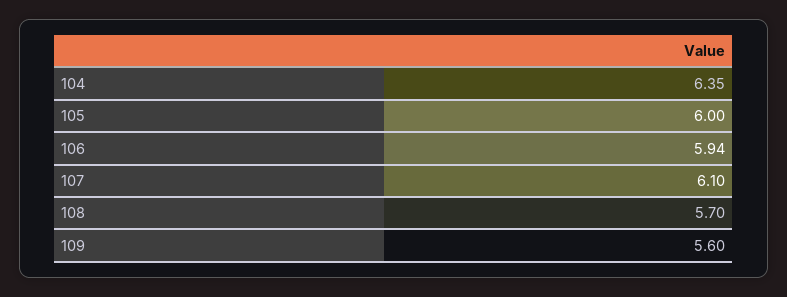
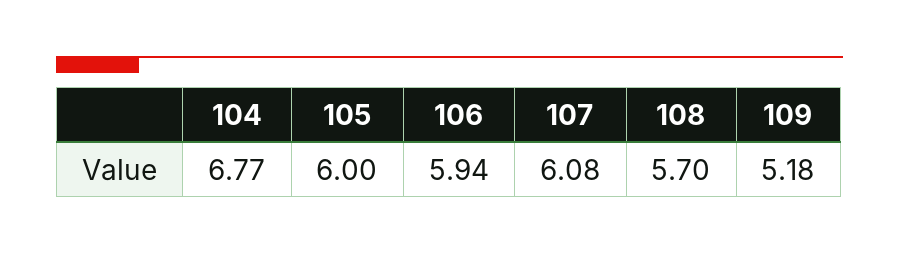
  {
-   "104": 6.35,
+   "104": 6.77,
    "105": 6,
    "106": 5.94,
-   "107": 6.1,
+   "107": 6.08,
    "108": 5.7,
-   "109": 5.6
+   "109": 5.18
  }

